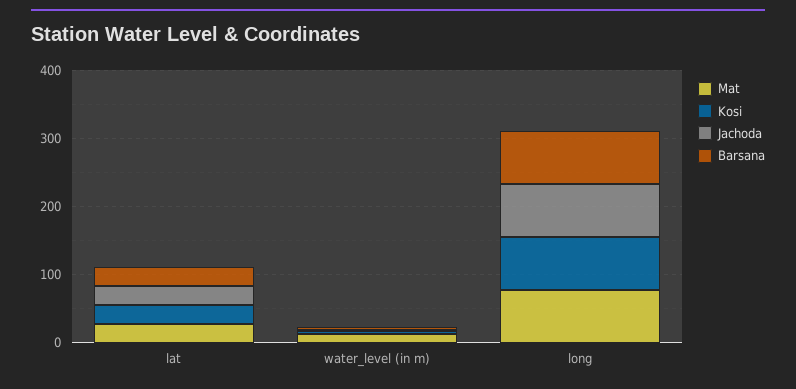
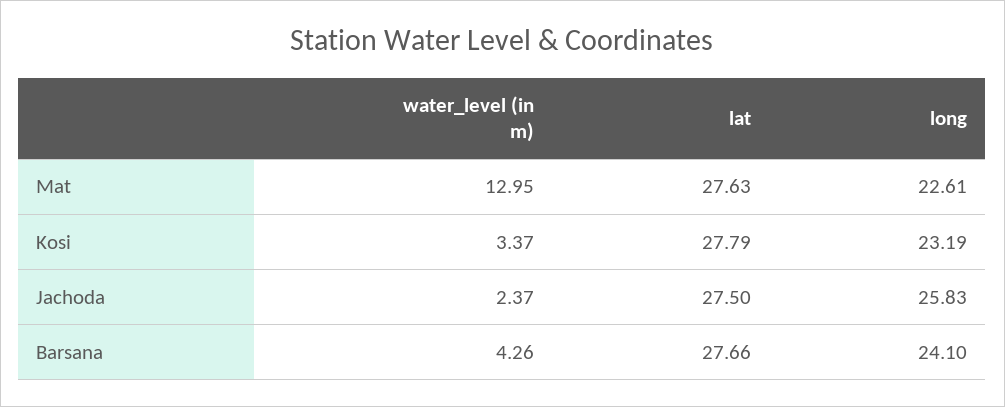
  {
    "Mat": {
      "lat": 27.63,
      "water_level (in m)": 12.95,
-     "long": 80
+     "long": 22.61
    },
    "Kosi": {
      "lat": 27.79,
      "water_level (in m)": 3.37,
-     "long": 80
+     "long": 23.19
    },
    "Jachoda": {
      "lat": 27.5,
      "water_level (in m)": 2.37,
-     "long": 80
+     "long": 25.83
    },
    "Barsana": {
      "lat": 27.66,
      "water_level (in m)": 4.26,
-     "long": 80
+     "long": 24.1
    }
  }

